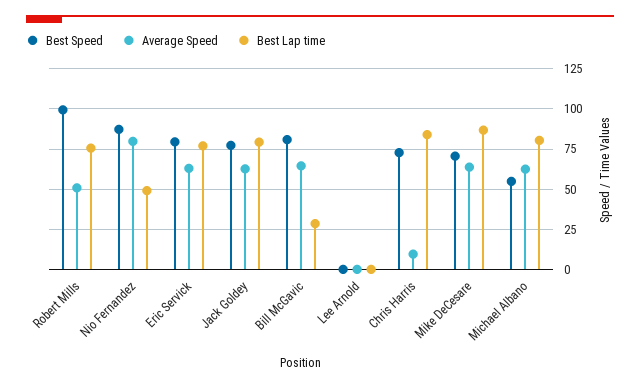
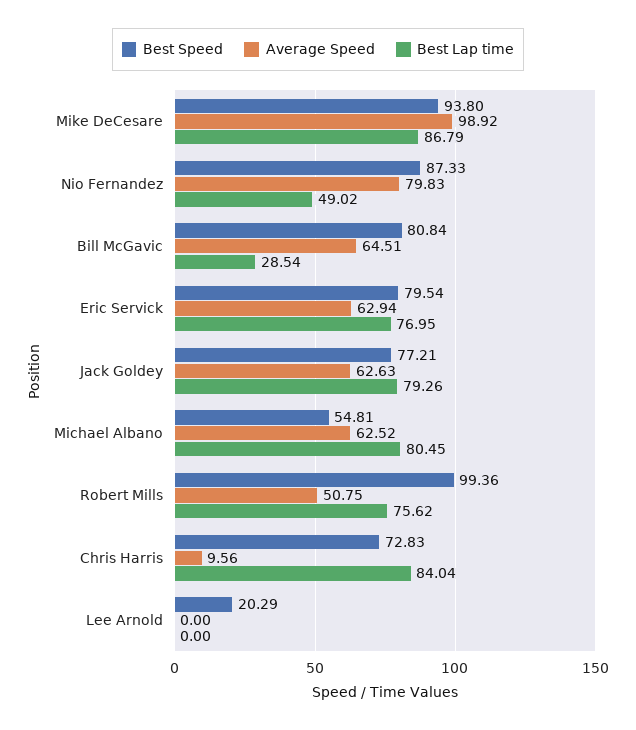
  {
    "Best Speed": {
      "Robert Mills": 99.36,
      "Nio Fernandez": 87.33,
      "Eric Servick": 79.54,
      "Jack Goldey": 77.21,
      "Bill McGavic": 80.84,
-     "Lee Arnold": 0,
+     "Lee Arnold": 20.29,
      "Chris Harris": 72.83,
-     "Mike DeCesare": 70,
+     "Mike DeCesare": 93.8,
      "Michael Albano": 54.81
    },
    "Average Speed": {
      "Robert Mills": 50.75,
      "Nio Fernandez": 79.83,
      "Eric Servick": 62.94,
      "Jack Goldey": 62.63,
      "Bill McGavic": 64.51,
      "Lee Arnold": 0,
      "Chris Harris": 9.56,
-     "Mike DeCesare": 65,
+     "Mike DeCesare": 98.92,
      "Michael Albano": 62.52
    },
    "Best Lap time": {
      "Robert Mills": 75.62,
      "Nio Fernandez": 49.02,
      "Eric Servick": 76.95,
      "Jack Goldey": 79.26,
      "Bill McGavic": 28.54,
      "Lee Arnold": 0,
      "Chris Harris": 84.04,
      "Mike DeCesare": 86.79,
      "Michael Albano": 80.45
    }
  }

